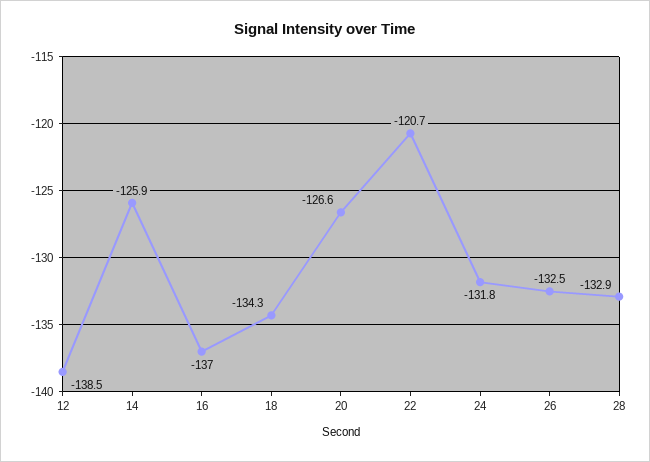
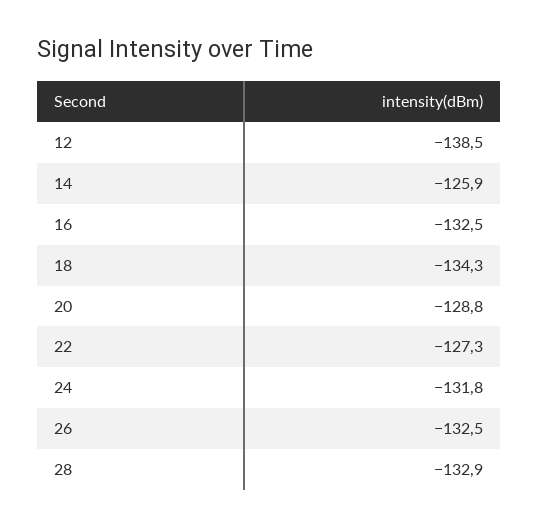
  {
    "12": -138.5,
    "14": -125.9,
-   "16": -137,
+   "16": -132.5,
    "18": -134.3,
-   "20": -126.6,
+   "20": -128.8,
-   "22": -120.7,
+   "22": -127.3,
    "24": -131.8,
    "26": -132.5,
    "28": -132.9
  }

